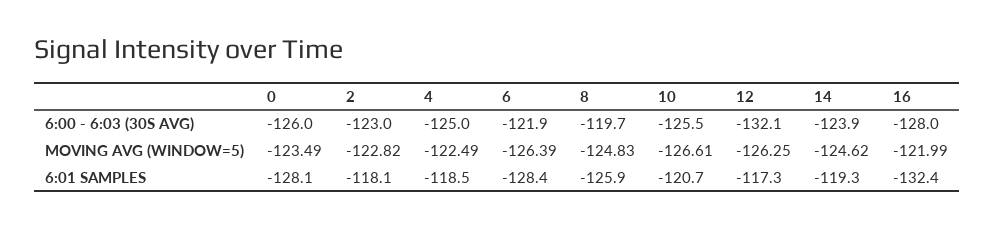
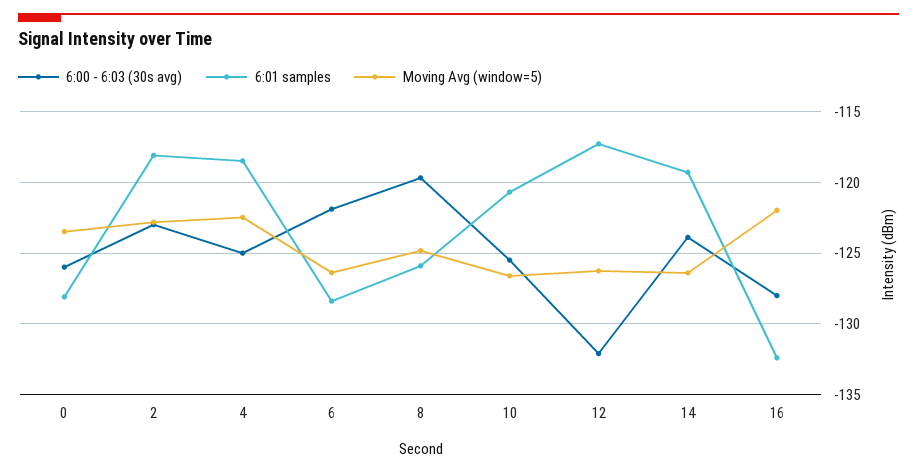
  {
    "6:00 - 6:03 (30S AVG)": {
      "0": -126,
      "2": -123,
      "4": -125,
      "6": -121.9,
      "8": -119.7,
      "10": -125.5,
      "12": -132.1,
      "14": -123.9,
      "16": -128
    },
    "MOVING AVG (WINDOW=5)": {
      "0": -123.49,
      "2": -122.82,
      "4": -122.49,
      "6": -126.39,
      "8": -124.83,
      "10": -126.61,
      "12": -126.25,
-     "14": -124.62,
+     "14": -126.5,
      "16": -121.99
    },
    "6:01 SAMPLES": {
      "0": -128.1,
      "2": -118.1,
      "4": -118.5,
      "6": -128.4,
      "8": -125.9,
      "10": -120.7,
      "12": -117.3,
      "14": -119.3,
      "16": -132.4
    }
  }

